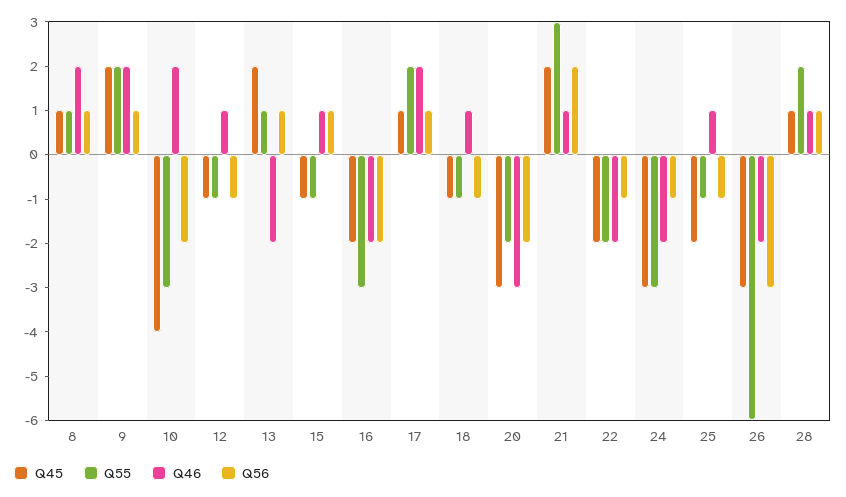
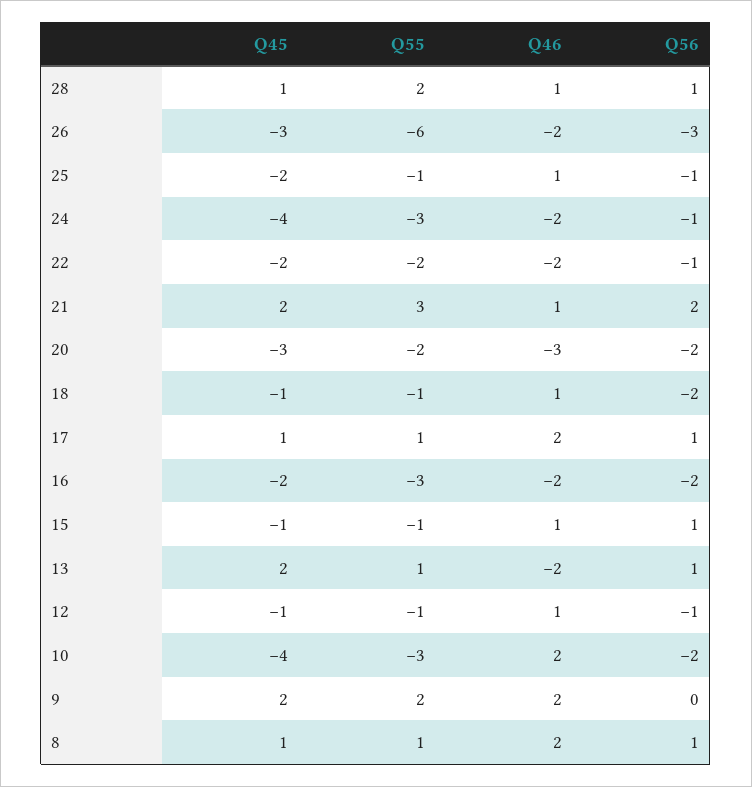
  {
    "Q45": {
      "8": 1,
      "9": 2,
      "10": -4,
      "12": -1,
      "13": 2,
      "15": -1,
      "16": -2,
      "17": 1,
      "18": -1,
      "20": -3,
      "21": 2,
      "22": -2,
-     "24": -3,
+     "24": -4,
      "25": -2,
      "26": -3,
      "28": 1
    },
    "Q55": {
      "8": 1,
      "9": 2,
      "10": -3,
      "12": -1,
      "13": 1,
      "15": -1,
      "16": -3,
-     "17": 2,
+     "17": 1,
      "18": -1,
      "20": -2,
      "21": 3,
      "22": -2,
      "24": -3,
      "25": -1,
      "26": -6,
      "28": 2
    },
    "Q46": {
      "8": 2,
      "9": 2,
      "10": 2,
      "12": 1,
      "13": -2,
      "15": 1,
      "16": -2,
      "17": 2,
      "18": 1,
      "20": -3,
      "21": 1,
      "22": -2,
      "24": -2,
      "25": 1,
      "26": -2,
      "28": 1
    },
    "Q56": {
      "8": 1,
-     "9": 1,
+     "9": 0,
      "10": -2,
      "12": -1,
      "13": 1,
      "15": 1,
      "16": -2,
      "17": 1,
-     "18": -1,
+     "18": -2,
      "20": -2,
      "21": 2,
      "22": -1,
      "24": -1,
      "25": -1,
      "26": -3,
      "28": 1
    }
  }

